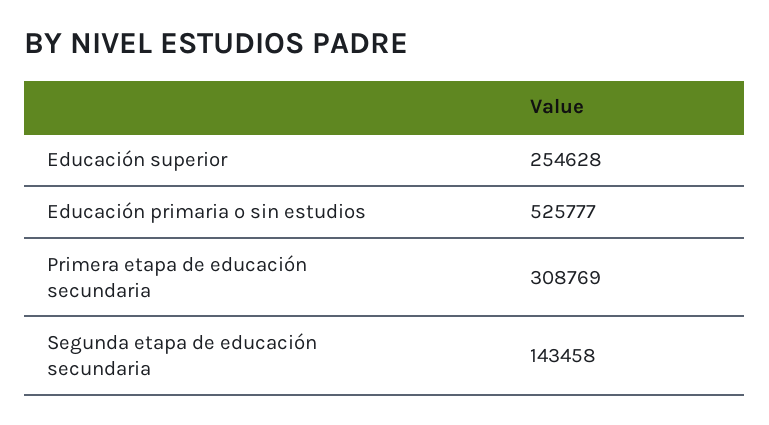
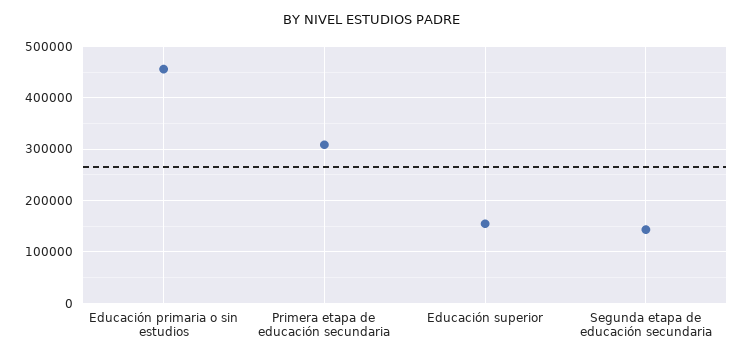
  {
-   "Educación superior": 254628,
+   "Educación superior": 160000,
-   "Educación primaria o sin estudios": 525777,
+   "Educación primaria o sin estudios": 460000,
    "Primera etapa de educación secundaria": 308769,
    "Segunda etapa de educación secundaria": 143458
  }

